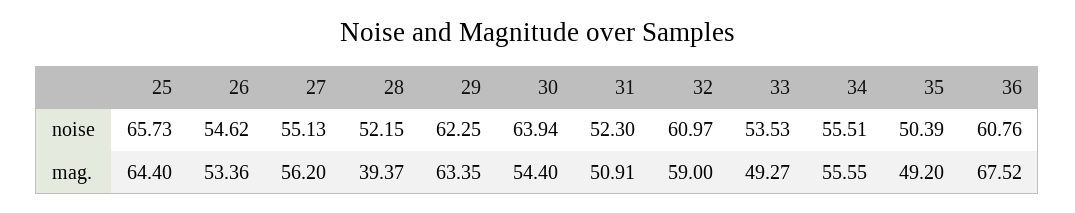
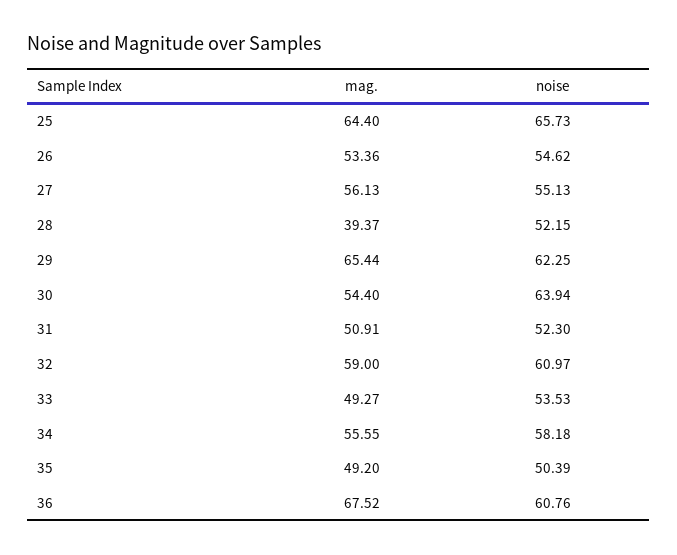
  {
    "25": {
      "noise": 65.73,
      "mag.": 64.4
    },
    "26": {
      "noise": 54.62,
      "mag.": 53.36
    },
    "27": {
      "noise": 55.13,
-     "mag.": 56.2
+     "mag.": 56.13
    },
    "28": {
      "noise": 52.15,
      "mag.": 39.37
    },
    "29": {
      "noise": 62.25,
-     "mag.": 63.35
+     "mag.": 65.44
    },
    "30": {
      "noise": 63.94,
      "mag.": 54.4
    },
    "31": {
      "noise": 52.3,
      "mag.": 50.91
    },
    "32": {
      "noise": 60.97,
      "mag.": 59
    },
    "33": {
      "noise": 53.53,
      "mag.": 49.27
    },
    "34": {
-     "noise": 55.51,
+     "noise": 58.18,
      "mag.": 55.55
    },
    "35": {
      "noise": 50.39,
      "mag.": 49.2
    },
    "36": {
      "noise": 60.76,
      "mag.": 67.52
    }
  }

